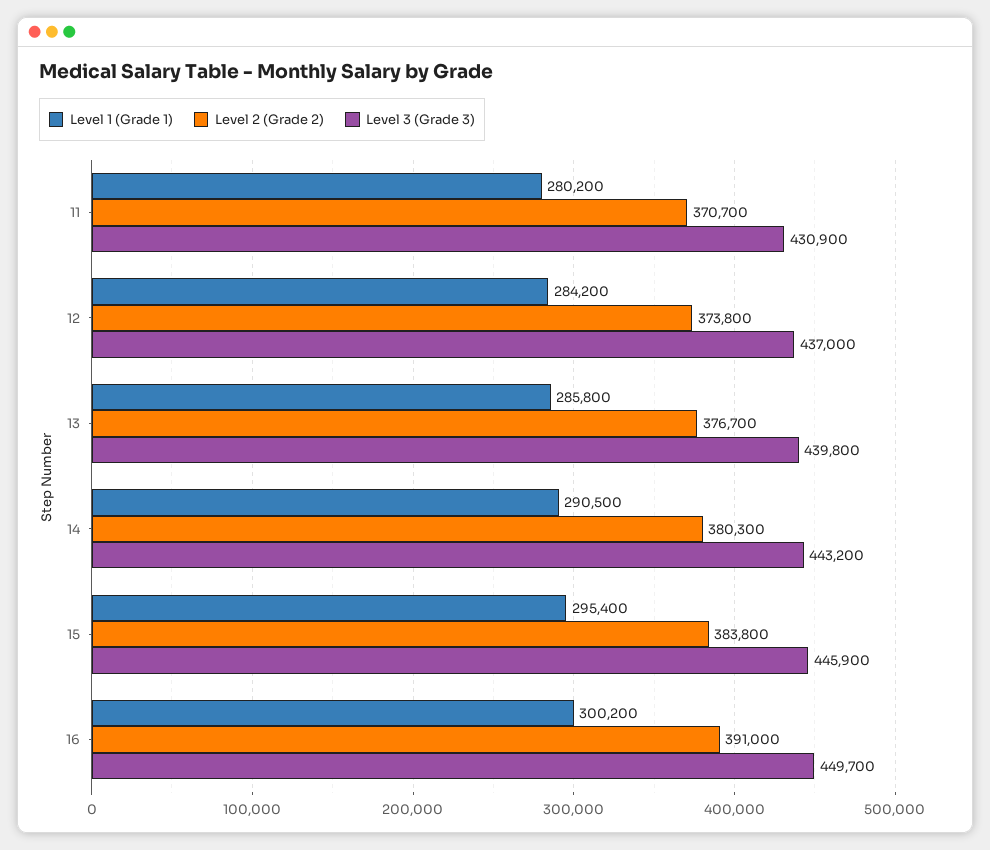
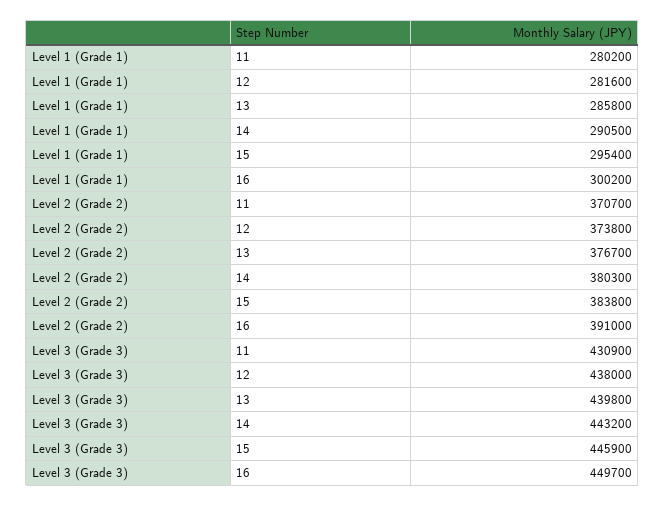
  {
    "Level 1 (Grade 1)": {
      "11": 280200,
-     "12": 284200,
+     "12": 281600,
      "13": 285800,
      "14": 290500,
      "15": 295400,
      "16": 300200
    },
    "Level 2 (Grade 2)": {
      "11": 370700,
      "12": 373800,
      "13": 376700,
      "14": 380300,
      "15": 383800,
      "16": 391000
    },
    "Level 3 (Grade 3)": {
      "11": 430900,
-     "12": 437000,
+     "12": 438000,
      "13": 439800,
      "14": 443200,
      "15": 445900,
      "16": 449700
    }
  }

